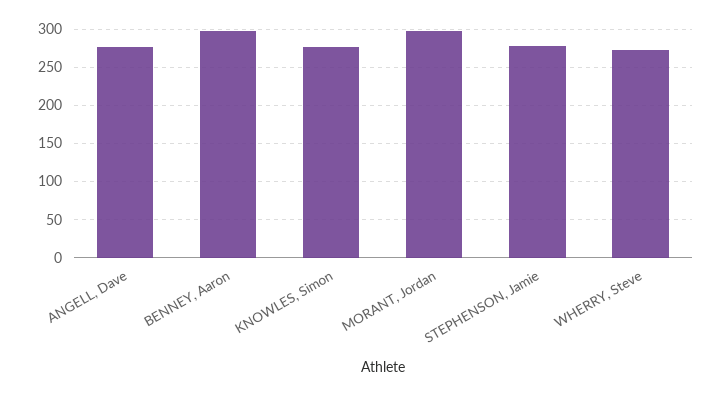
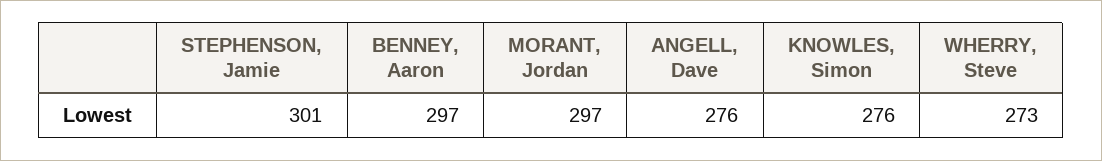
  {
    "ANGELL, Dave": 276,
    "BENNEY, Aaron": 297,
    "KNOWLES, Simon": 276,
    "MORANT, Jordan": 297,
-   "STEPHENSON, Jamie": 280,
+   "STEPHENSON, Jamie": 301,
    "WHERRY, Steve": 273
  }

